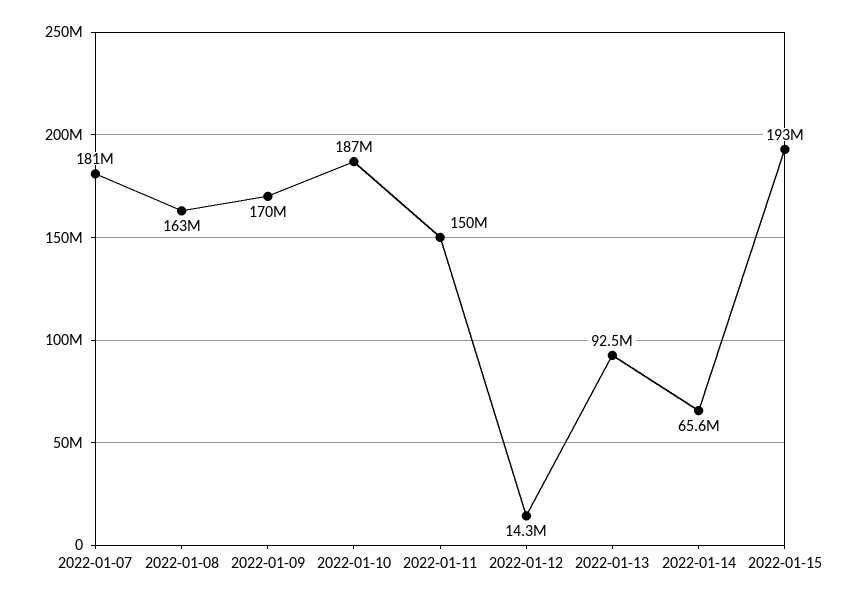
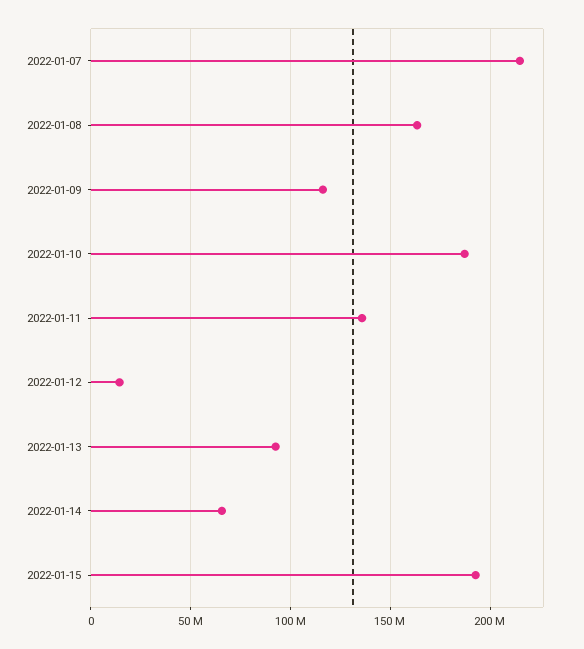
  {
-   "2022-01-07": 181000000,
+   "2022-01-07": 215000000,
    "2022-01-08": 163000000,
-   "2022-01-09": 170000000,
+   "2022-01-09": 115000000,
    "2022-01-10": 187000000,
-   "2022-01-11": 150000000,
+   "2022-01-11": 135000000,
    "2022-01-12": 14300000,
    "2022-01-13": 92500000,
    "2022-01-14": 65600000,
    "2022-01-15": 193000000
  }

